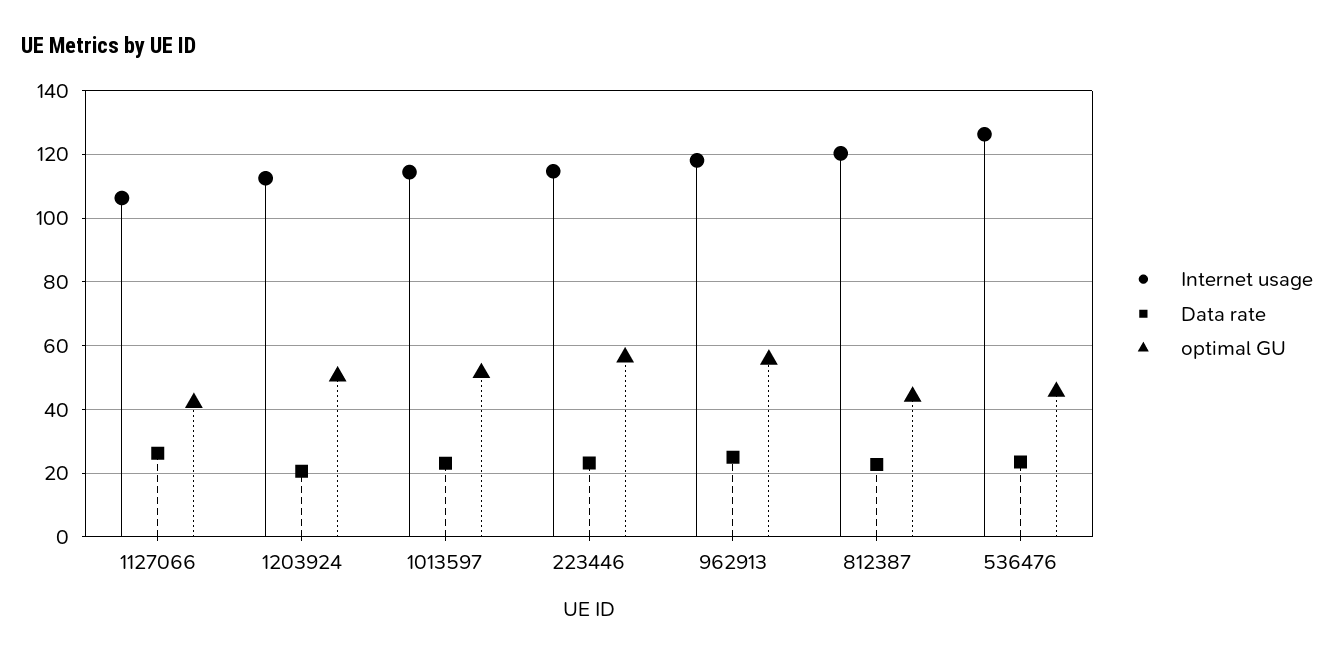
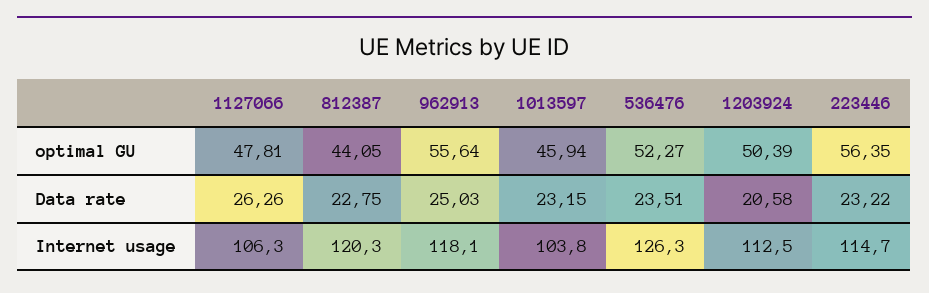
  {
    "Internet usage": {
      "1127066": 106.3,
      "1203924": 112.5,
-     "1013597": 114,
+     "1013597": 103.8,
      "223446": 114.7,
      "962913": 118.1,
      "812387": 120.3,
      "536476": 126.3
    },
    "Data rate": {
      "1127066": 26.26,
      "1203924": 20.58,
      "1013597": 23.15,
      "223446": 23.22,
      "962913": 25.03,
      "812387": 22.75,
      "536476": 23.51
    },
    "optimal GU": {
-     "1127066": 42,
+     "1127066": 47.81,
      "1203924": 50.39,
-     "1013597": 52,
+     "1013597": 45.94,
      "223446": 56.35,
      "962913": 55.64,
      "812387": 44.05,
-     "536476": 46
+     "536476": 52.27
    }
  }

